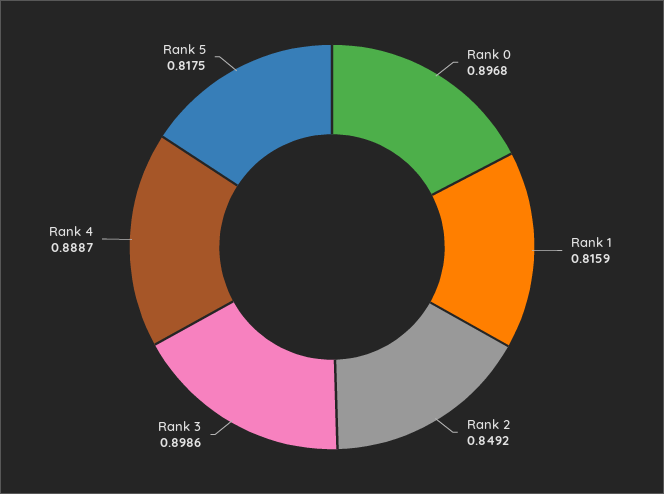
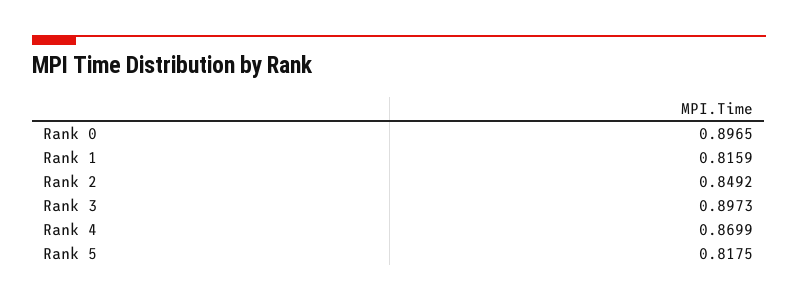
  {
-   "Rank 0": 0.8968,
+   "Rank 0": 0.8965,
    "Rank 1": 0.8159,
    "Rank 2": 0.8492,
-   "Rank 3": 0.8986,
+   "Rank 3": 0.8973,
-   "Rank 4": 0.8887,
+   "Rank 4": 0.8699,
    "Rank 5": 0.8175
  }

